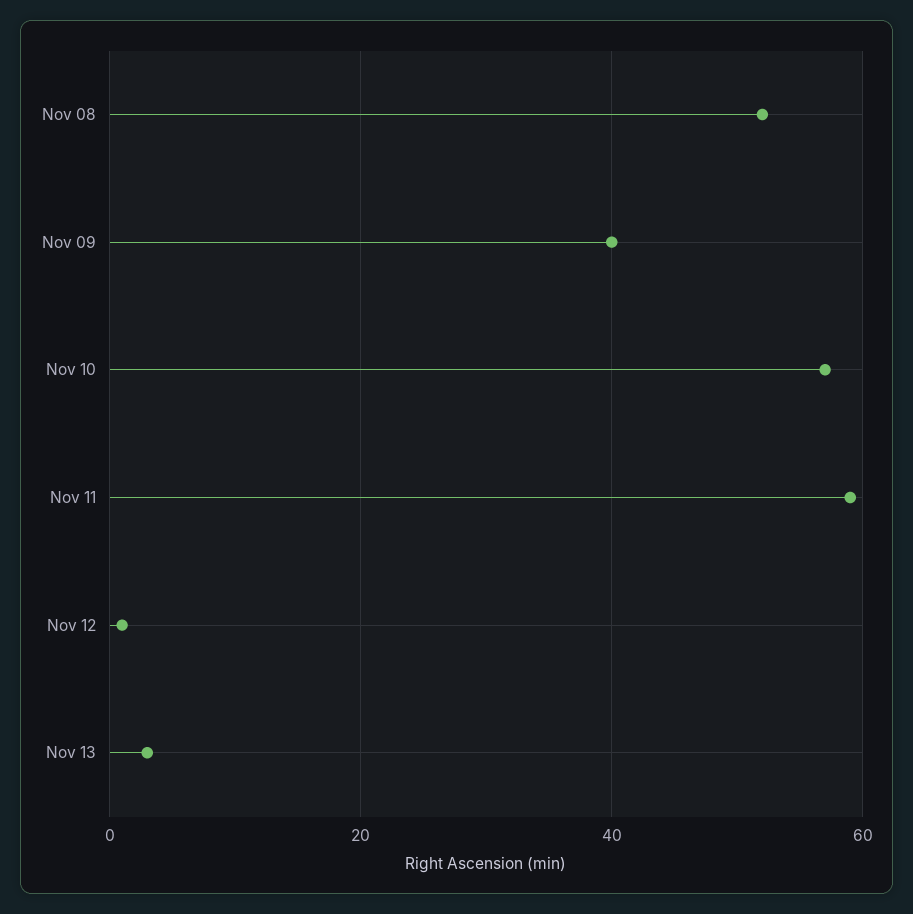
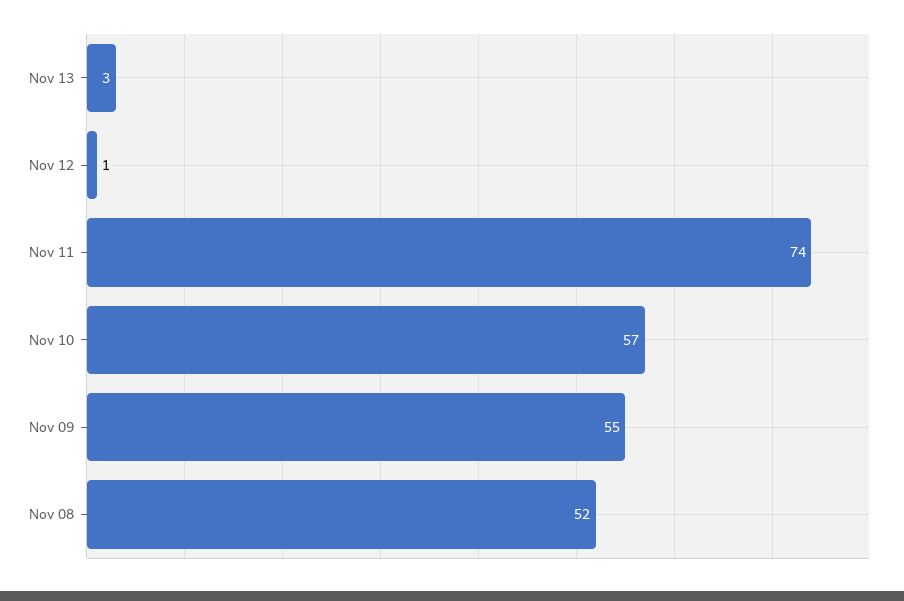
  {
    "Nov 08": 52,
-   "Nov 09": 40,
+   "Nov 09": 55,
    "Nov 10": 57,
-   "Nov 11": 60,
+   "Nov 11": 74,
    "Nov 12": 1,
    "Nov 13": 3
  }

